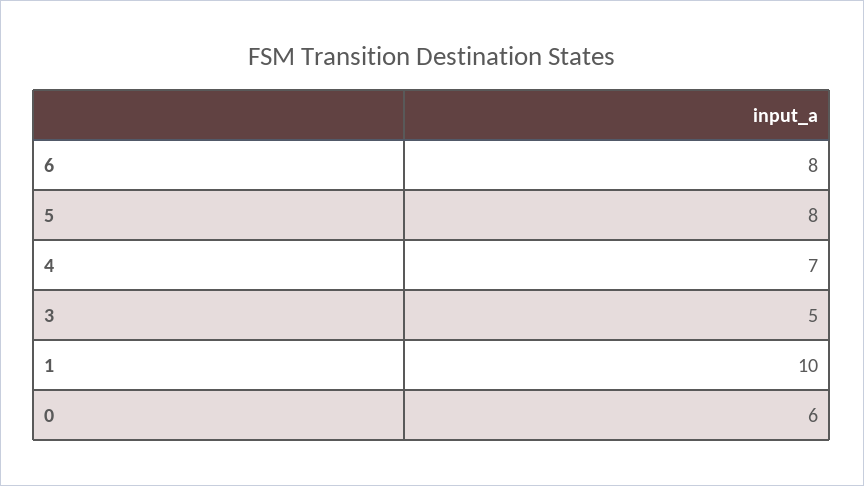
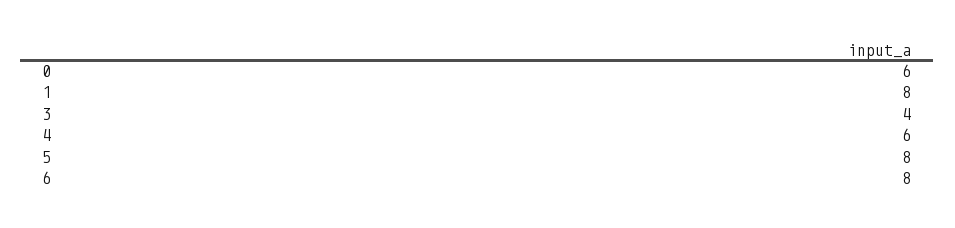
  {
    "6": 8,
    "5": 8,
-   "4": 7,
+   "4": 6,
-   "3": 5,
+   "3": 4,
-   "1": 10,
+   "1": 8,
    "0": 6
  }

